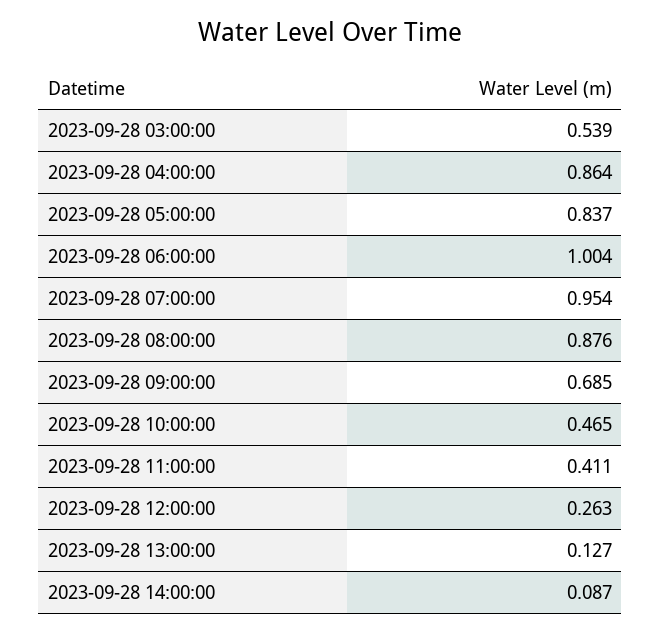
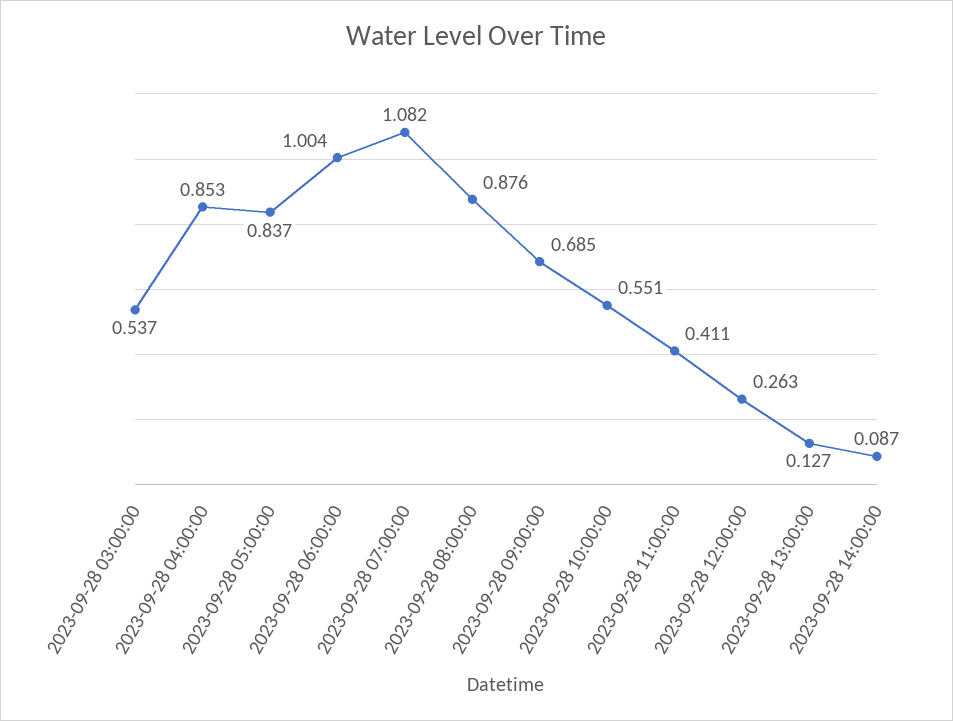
  {
-   "2023-09-28 03:00:00": 0.539,
+   "2023-09-28 03:00:00": 0.537,
-   "2023-09-28 04:00:00": 0.864,
+   "2023-09-28 04:00:00": 0.853,
    "2023-09-28 05:00:00": 0.837,
    "2023-09-28 06:00:00": 1.004,
-   "2023-09-28 07:00:00": 0.954,
+   "2023-09-28 07:00:00": 1.082,
    "2023-09-28 08:00:00": 0.876,
    "2023-09-28 09:00:00": 0.685,
-   "2023-09-28 10:00:00": 0.465,
+   "2023-09-28 10:00:00": 0.551,
    "2023-09-28 11:00:00": 0.411,
    "2023-09-28 12:00:00": 0.263,
    "2023-09-28 13:00:00": 0.127,
    "2023-09-28 14:00:00": 0.087
  }

